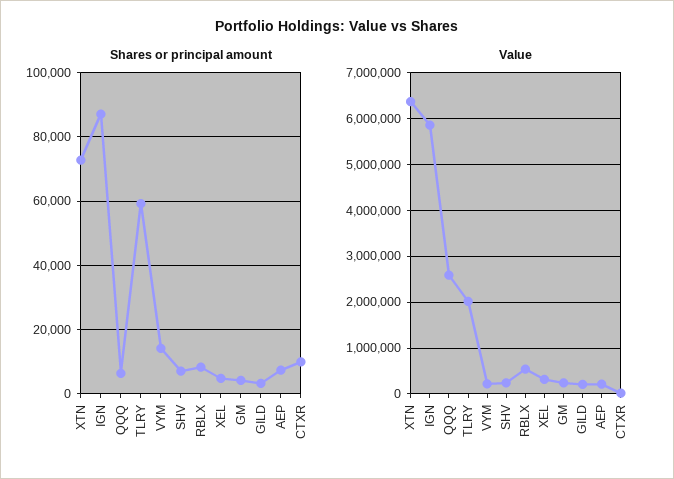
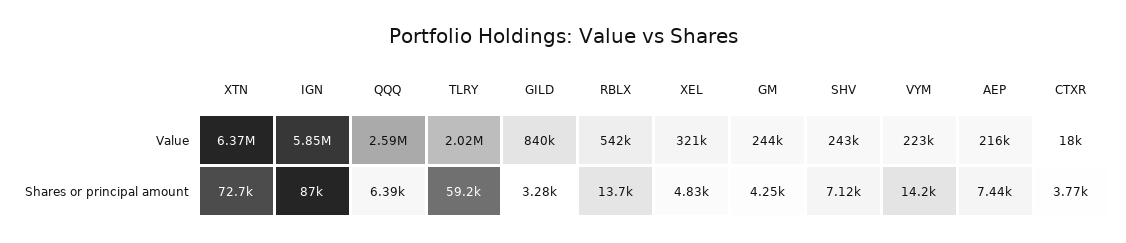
  {
    "Shares or principal amount": {
      "XTN": 72700,
      "IGN": 87000,
      "QQQ": 6390,
      "TLRY": 59200,
      "VYM": 14200,
      "SHV": 7120,
-     "RBLX": 8000,
+     "RBLX": 13700,
      "XEL": 4830,
      "GM": 4250,
      "GILD": 3280,
      "AEP": 7440,
-     "CTXR": 10000
+     "CTXR": 3770
    },
    "Value": {
      "XTN": 6370000,
      "IGN": 5850000,
      "QQQ": 2590000,
      "TLRY": 2020000,
      "VYM": 223000,
      "SHV": 243000,
      "RBLX": 542000,
      "XEL": 321000,
      "GM": 244000,
-     "GILD": 200000,
+     "GILD": 840000,
      "AEP": 216000,
      "CTXR": 18000
    }
  }

